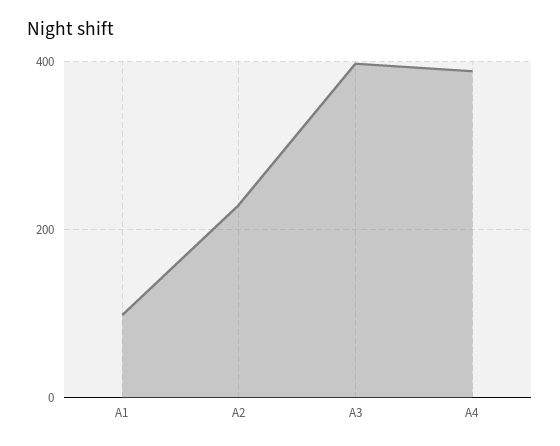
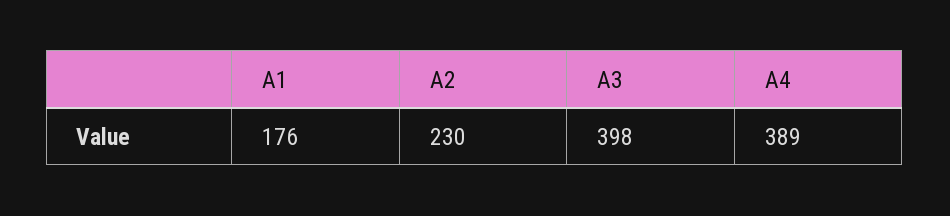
  {
-   "A1": 100,
+   "A1": 176,
    "A2": 230,
    "A3": 398,
    "A4": 389
  }

